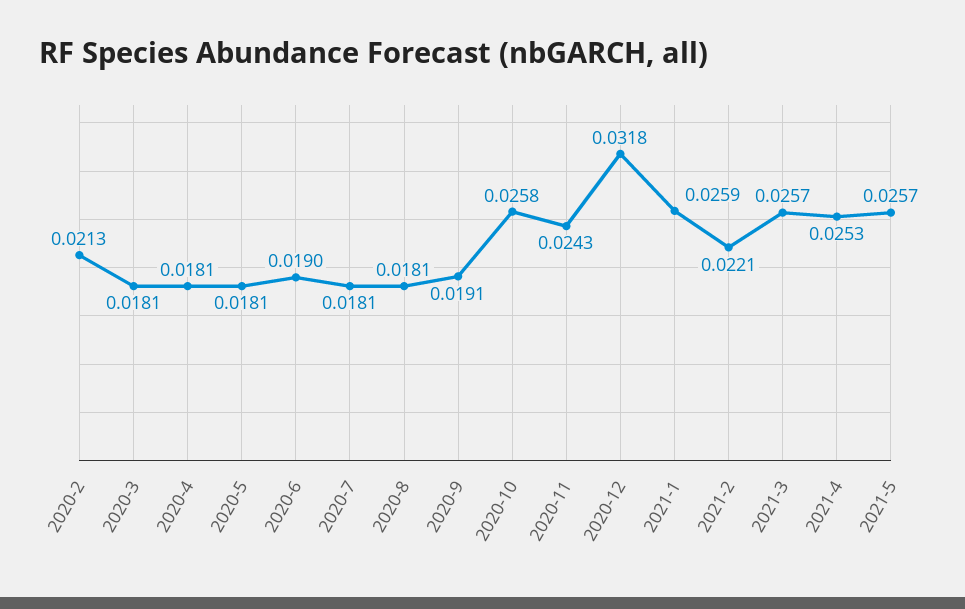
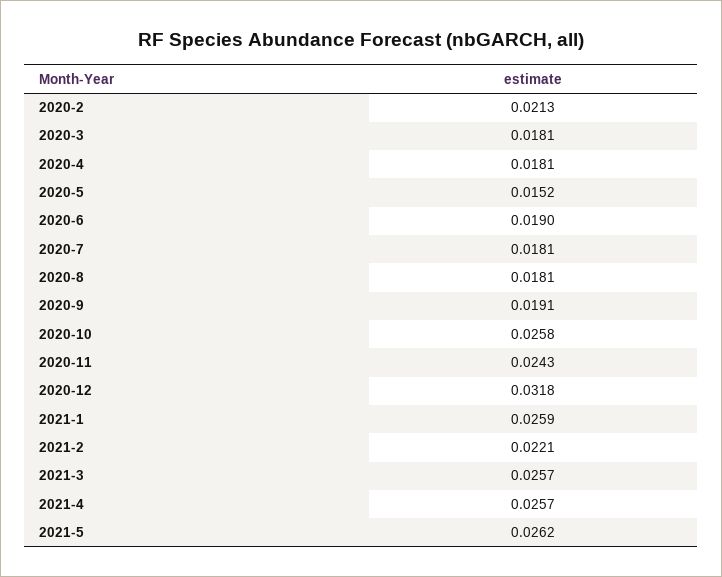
  {
    "2020-2": 0.0213,
    "2020-3": 0.0181,
    "2020-4": 0.0181,
-   "2020-5": 0.0181,
+   "2020-5": 0.0152,
    "2020-6": 0.019,
    "2020-7": 0.0181,
    "2020-8": 0.0181,
    "2020-9": 0.0191,
    "2020-10": 0.0258,
    "2020-11": 0.0243,
    "2020-12": 0.0318,
    "2021-1": 0.0259,
    "2021-2": 0.0221,
    "2021-3": 0.0257,
-   "2021-4": 0.0253,
+   "2021-4": 0.0257,
-   "2021-5": 0.0257
+   "2021-5": 0.0262
  }

